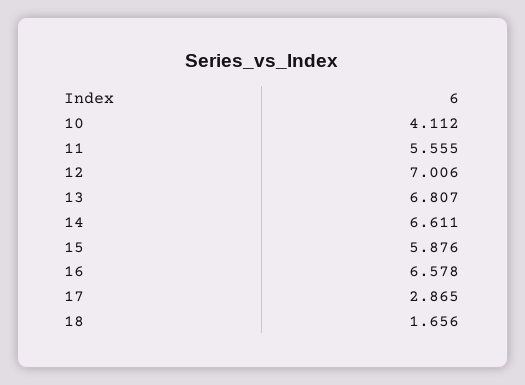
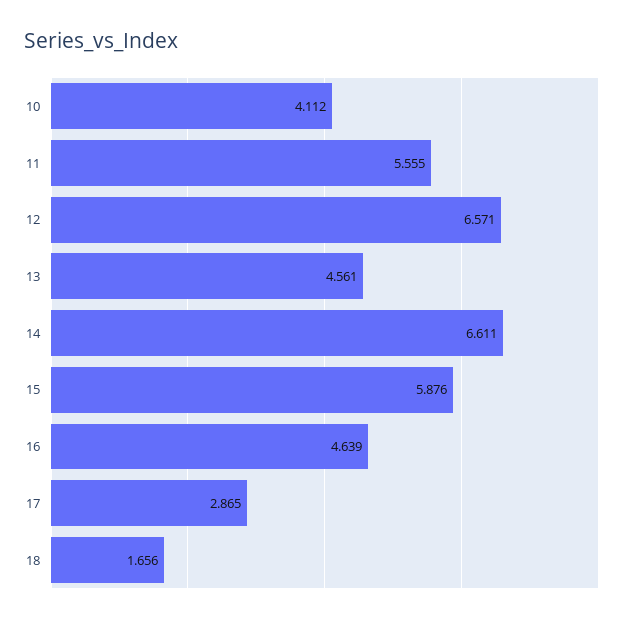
  {
    "10": 4.112,
    "11": 5.555,
-   "12": 7.006,
+   "12": 6.571,
-   "13": 6.807,
+   "13": 4.561,
    "14": 6.611,
    "15": 5.876,
-   "16": 6.578,
+   "16": 4.639,
    "17": 2.865,
    "18": 1.656
  }

